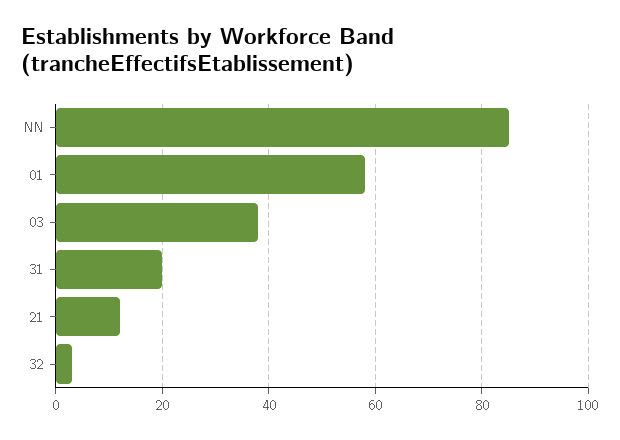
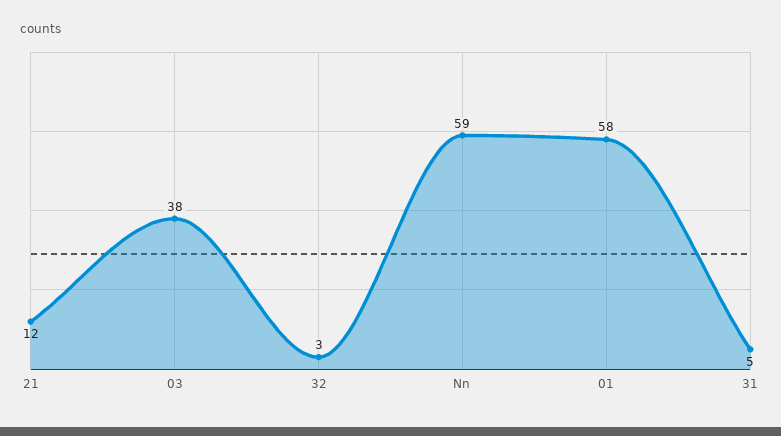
  {
-   "NN": 85,
+   "NN": 59,
    "01": 58,
    "03": 38,
-   "31": 20,
+   "31": 5,
    "21": 12,
    "32": 3
  }

